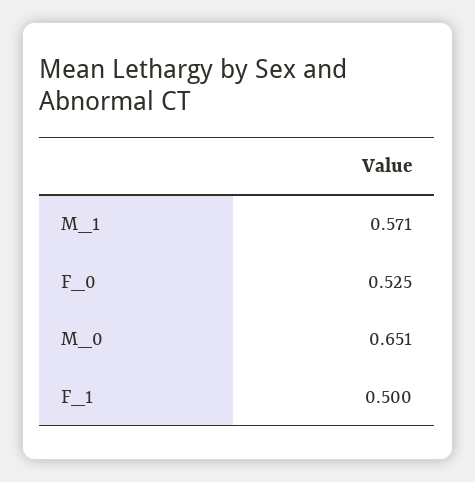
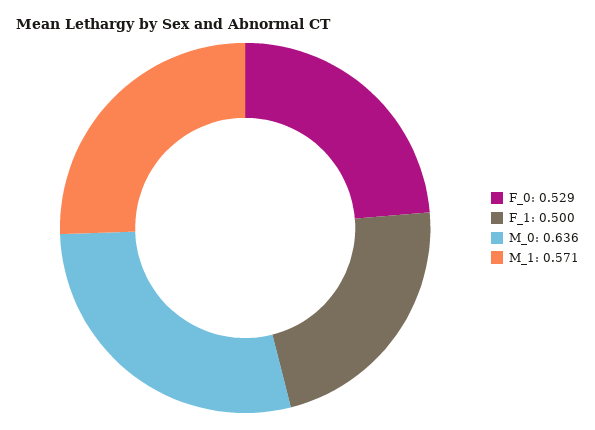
  {
    "M_1": 0.571,
-   "F_0": 0.525,
+   "F_0": 0.529,
-   "M_0": 0.651,
+   "M_0": 0.636,
    "F_1": 0.5
  }

